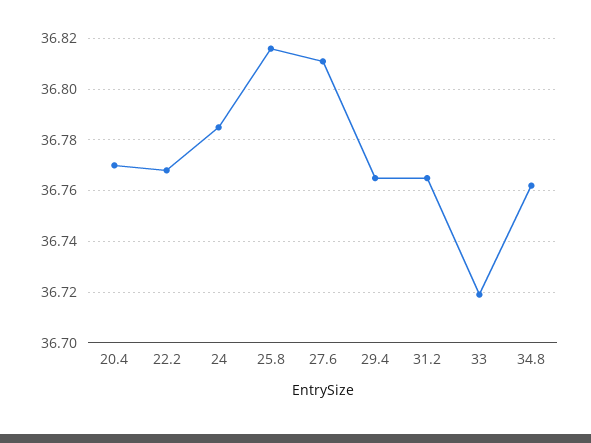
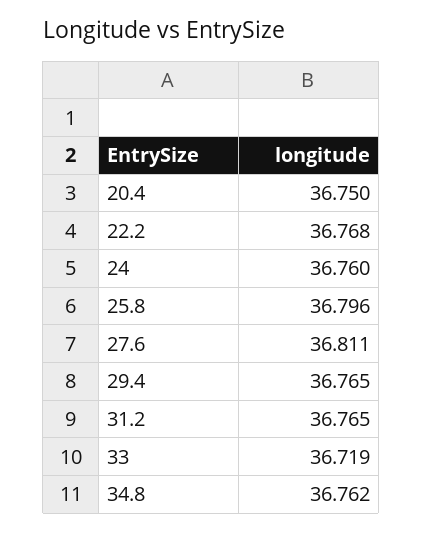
  {
-   "20.4": 36.77,
+   "20.4": 36.75,
    "22.2": 36.768,
-   "24": 36.785,
+   "24": 36.76,
-   "25.8": 36.815,
+   "25.8": 36.796,
    "27.6": 36.811,
    "29.4": 36.765,
    "31.2": 36.765,
    "33": 36.719,
    "34.8": 36.762
  }

